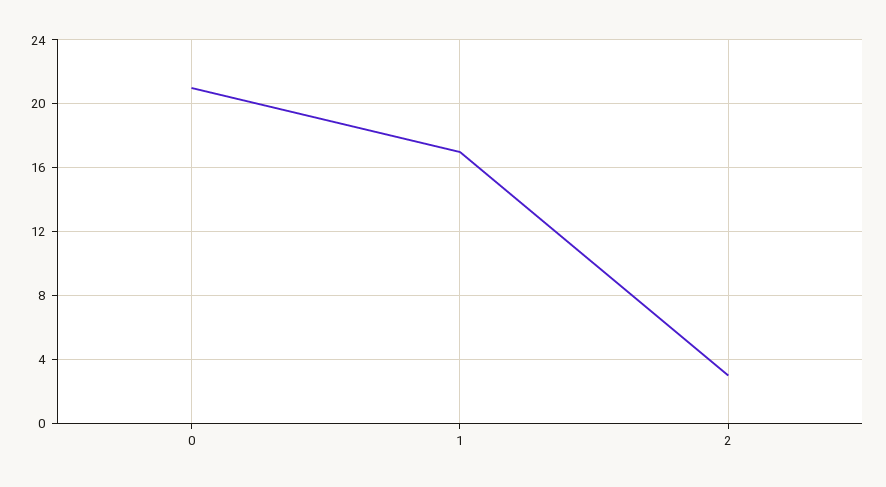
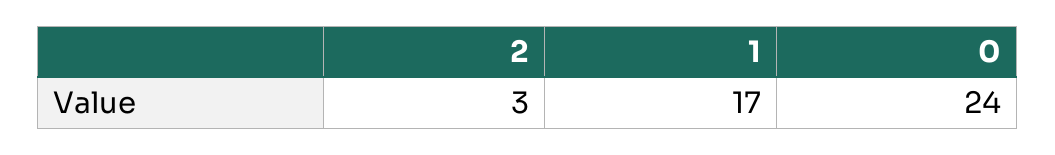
  {
-   "0": 21,
+   "0": 24,
    "1": 17,
    "2": 3
  }

